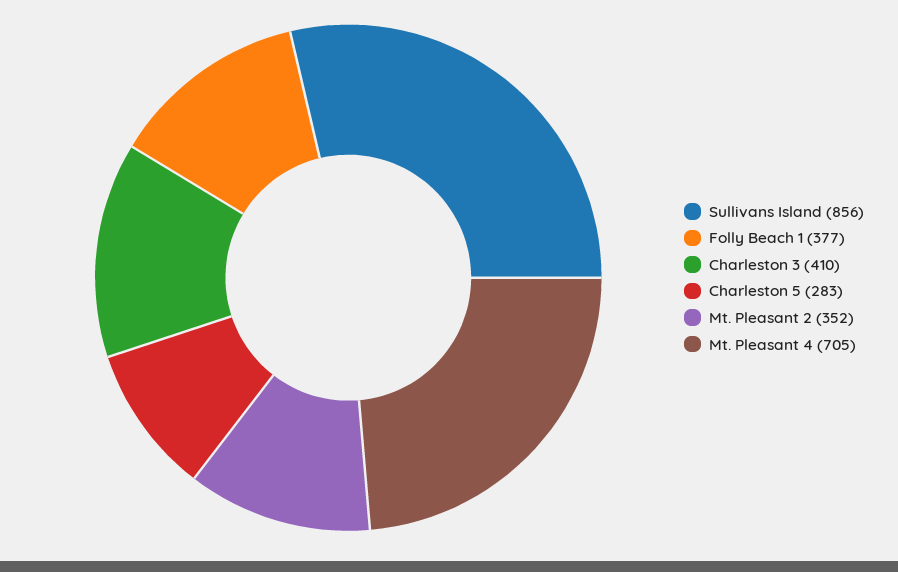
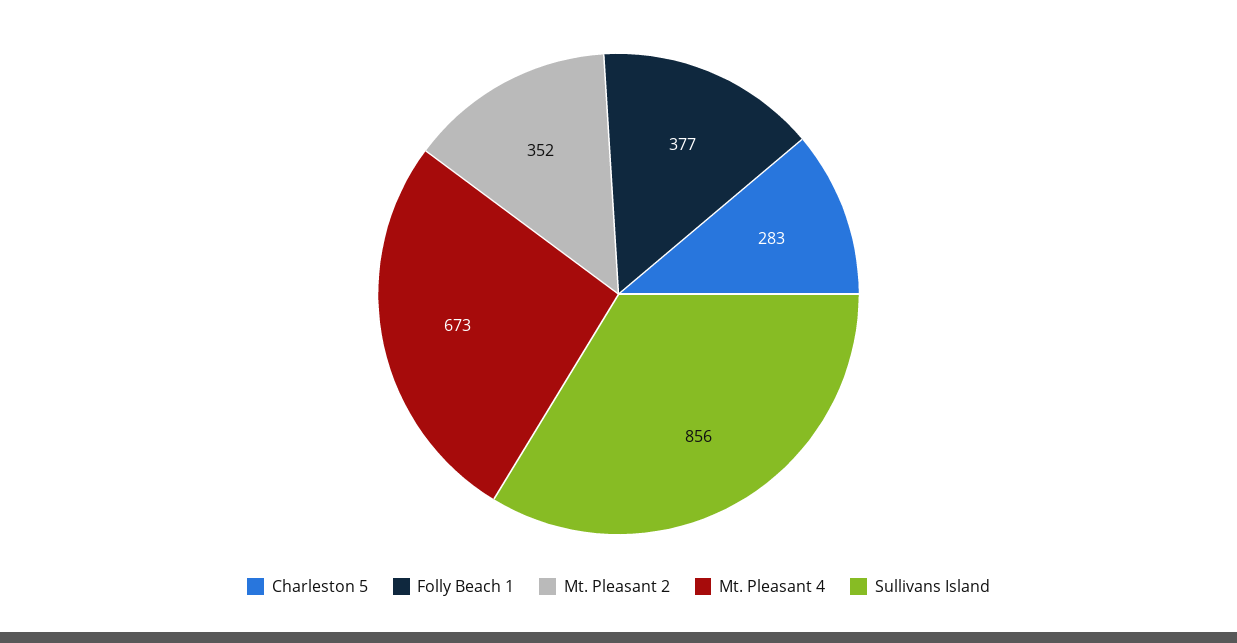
  {
    "Sullivans Island": 856,
    "Folly Beach 1": 377,
-   "Charleston 3": 410,
    "Charleston 5": 283,
    "Mt. Pleasant 2": 352,
-   "Mt. Pleasant 4": 705
+   "Mt. Pleasant 4": 673
  }

